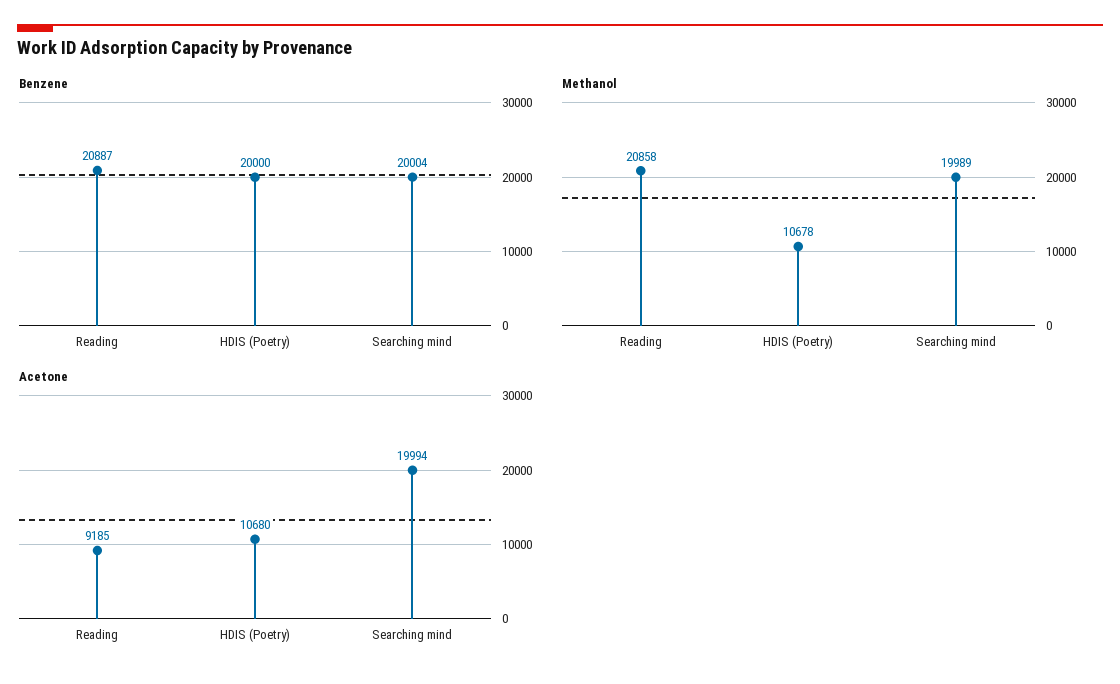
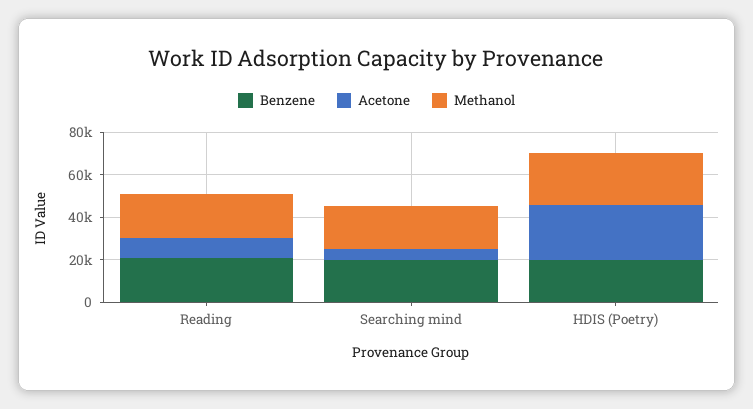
  {
    "Benzene": {
      "Reading": 20887,
      "HDIS (Poetry)": 20000,
      "Searching mind": 20004
    },
    "Methanol": {
      "Reading": 20858,
-     "HDIS (Poetry)": 10678,
+     "HDIS (Poetry)": 25000,
      "Searching mind": 19989
    },
    "Acetone": {
      "Reading": 9185,
-     "HDIS (Poetry)": 10680,
+     "HDIS (Poetry)": 25000,
-     "Searching mind": 19994
+     "Searching mind": 5000
    }
  }

